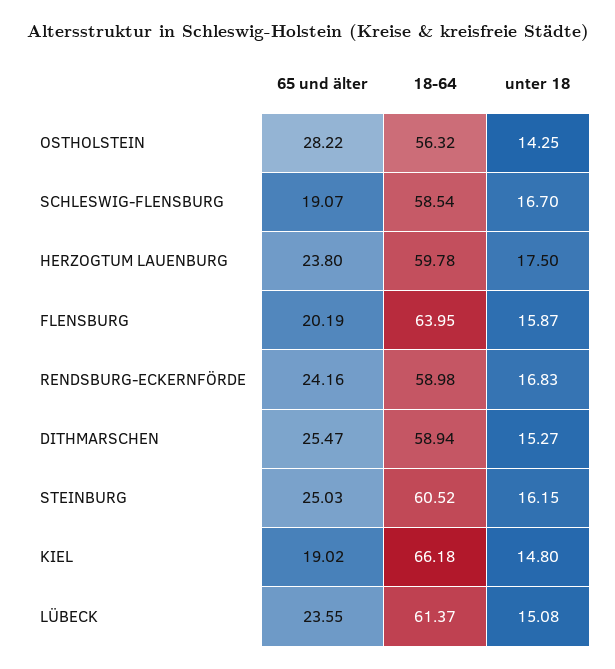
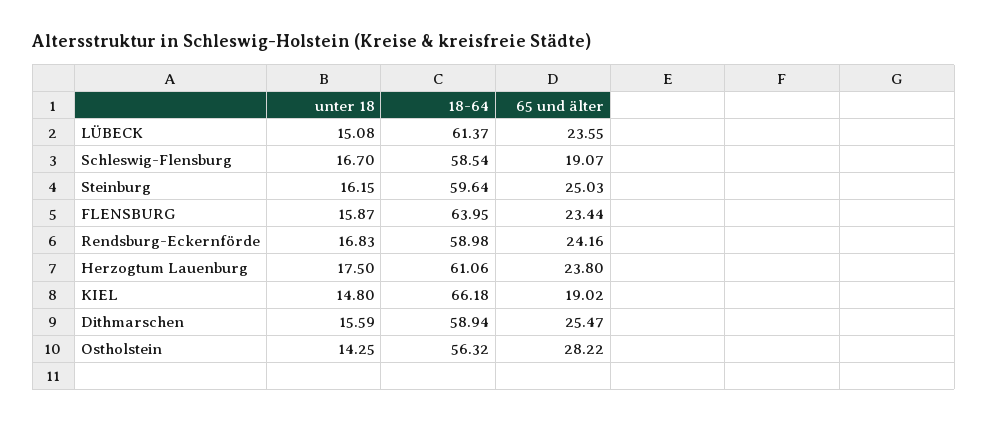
  {
    "65 und älter": {
      "OSTHOLSTEIN": 28.22,
      "SCHLESWIG-FLENSBURG": 19.07,
      "HERZOGTUM LAUENBURG": 23.8,
-     "FLENSBURG": 20.19,
+     "FLENSBURG": 23.44,
      "RENDSBURG-ECKERNFÖRDE": 24.16,
      "DITHMARSCHEN": 25.47,
      "STEINBURG": 25.03,
      "KIEL": 19.02,
      "LÜBECK": 23.55
    },
    "18-64": {
      "OSTHOLSTEIN": 56.32,
      "SCHLESWIG-FLENSBURG": 58.54,
-     "HERZOGTUM LAUENBURG": 59.78,
+     "HERZOGTUM LAUENBURG": 61.06,
      "FLENSBURG": 63.95,
      "RENDSBURG-ECKERNFÖRDE": 58.98,
      "DITHMARSCHEN": 58.94,
-     "STEINBURG": 60.52,
+     "STEINBURG": 59.64,
      "KIEL": 66.18,
      "LÜBECK": 61.37
    },
    "unter 18": {
      "OSTHOLSTEIN": 14.25,
      "SCHLESWIG-FLENSBURG": 16.7,
      "HERZOGTUM LAUENBURG": 17.5,
      "FLENSBURG": 15.87,
      "RENDSBURG-ECKERNFÖRDE": 16.83,
-     "DITHMARSCHEN": 15.27,
+     "DITHMARSCHEN": 15.59,
      "STEINBURG": 16.15,
      "KIEL": 14.8,
      "LÜBECK": 15.08
    }
  }

